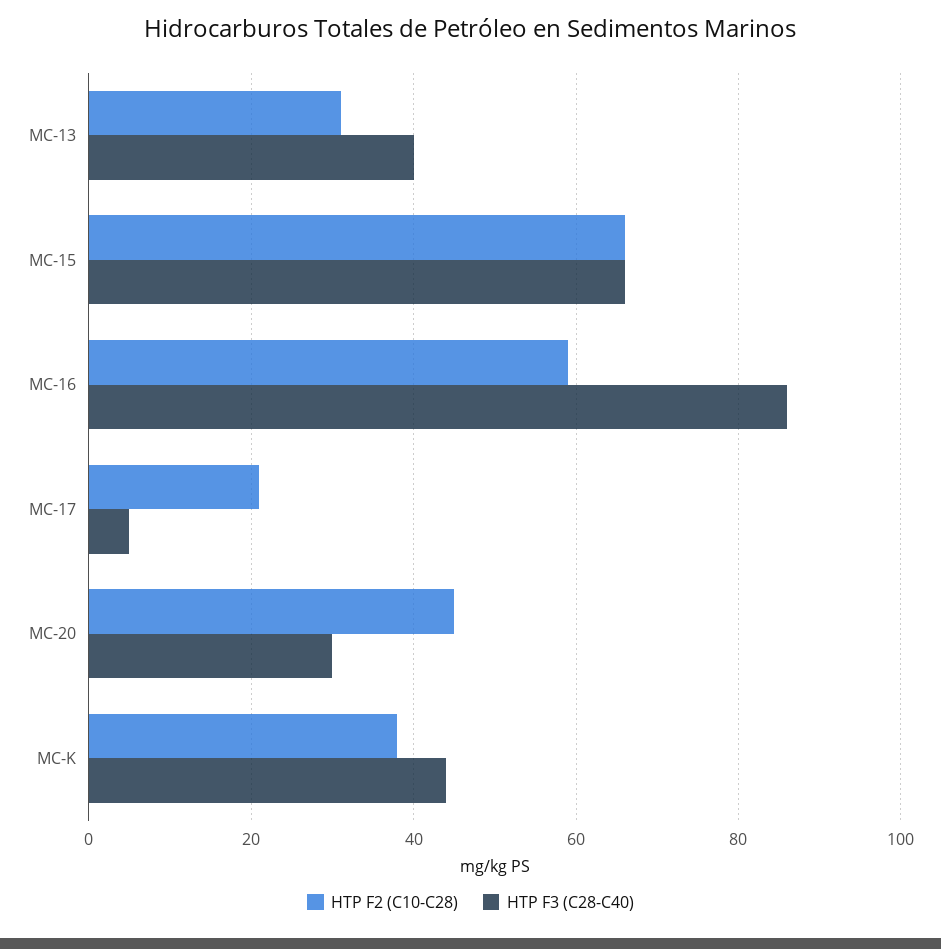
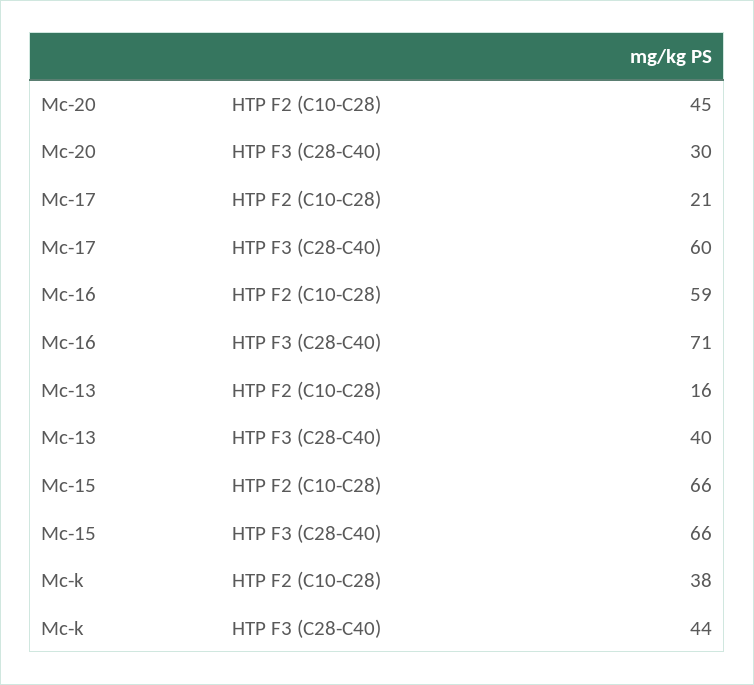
  {
    "HTP F2 (C10-C28)": {
-     "MC-13": 30,
+     "MC-13": 16,
      "MC-15": 66,
      "MC-16": 59,
      "MC-17": 21,
      "MC-20": 45,
      "MC-K": 38
    },
    "HTP F3 (C28-C40)": {
      "MC-13": 40,
      "MC-15": 66,
-     "MC-16": 85,
+     "MC-16": 71,
-     "MC-17": 5,
+     "MC-17": 60,
      "MC-20": 30,
      "MC-K": 44
    }
  }

